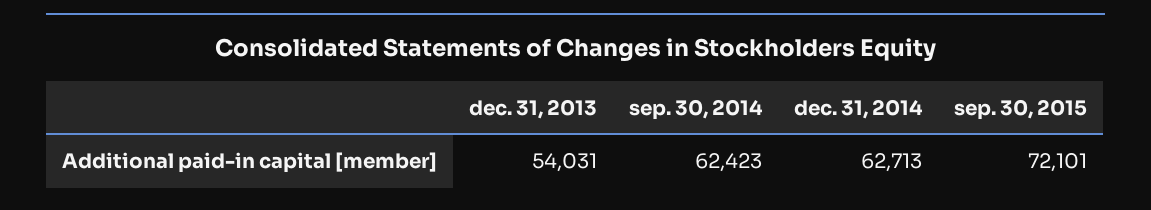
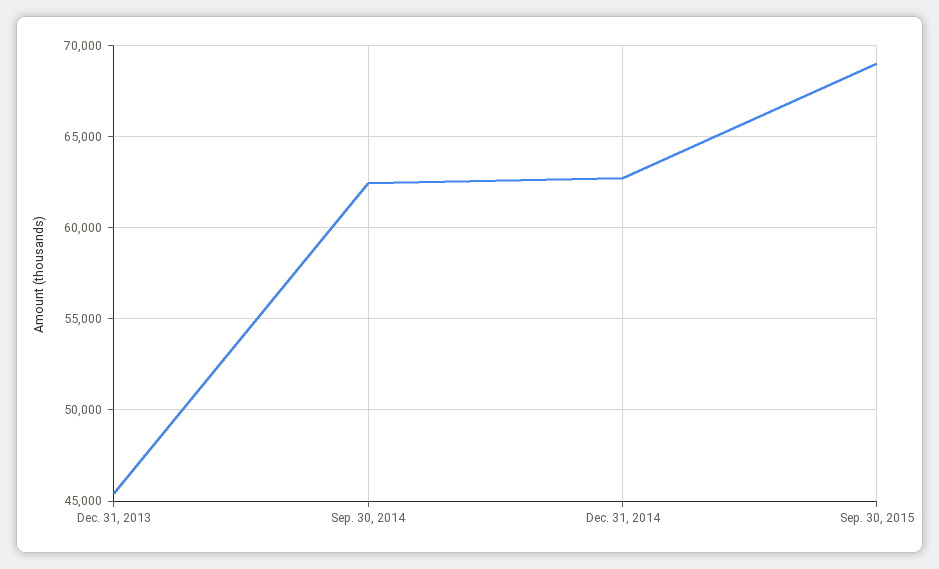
  {
-   "dec. 31, 2013": 54031,
+   "dec. 31, 2013": 45500,
    "sep. 30, 2014": 62423,
    "dec. 31, 2014": 62713,
-   "sep. 30, 2015": 72101
+   "sep. 30, 2015": 69000
  }

